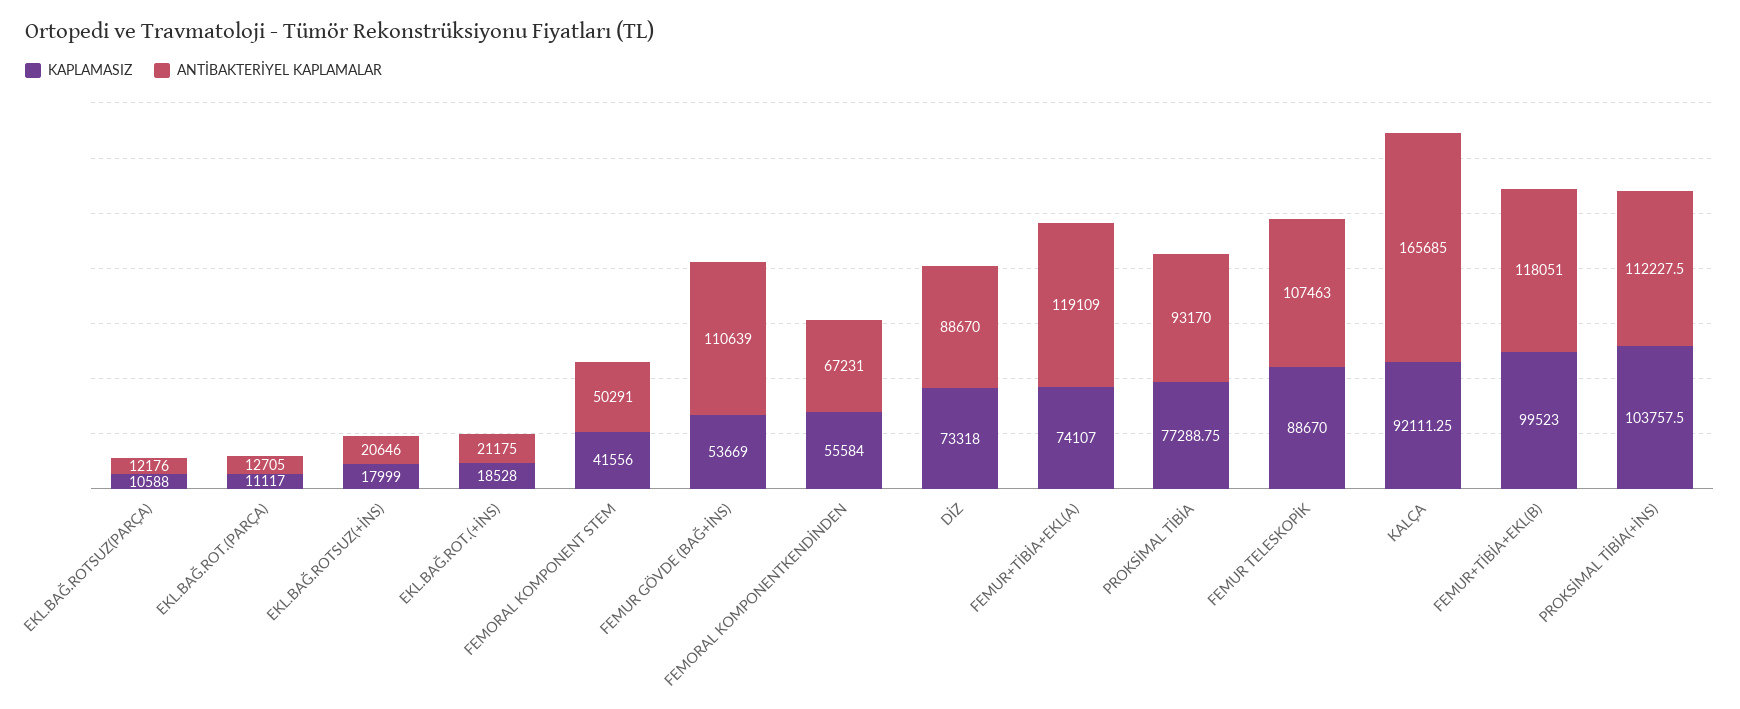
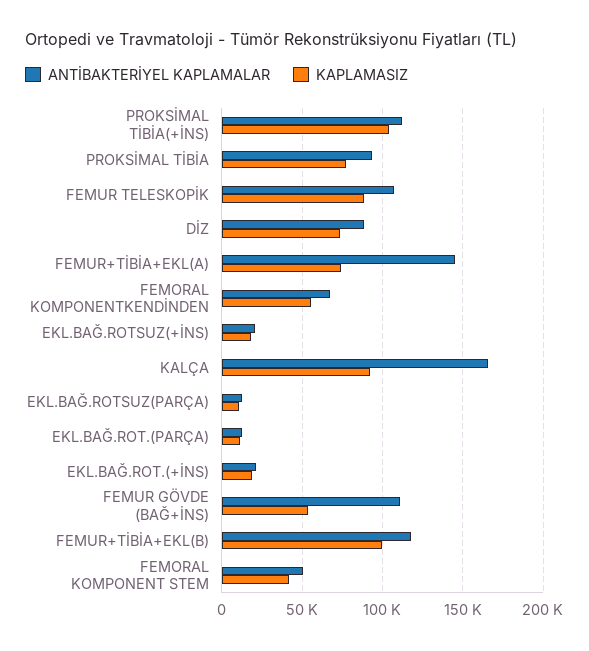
  {
    "KAPLAMASIZ": {
      "EKL.BAĞ.ROTSUZ(PARÇA)": 10588,
      "EKL.BAĞ.ROT.(PARÇA)": 11117,
      "EKL.BAĞ.ROTSUZ(+İNS)": 17999,
      "EKL.BAĞ.ROT.(+İNS)": 18528,
      "FEMORAL KOMPONENT STEM": 41556,
      "FEMUR GÖVDE (BAĞ+İNS)": 53669,
      "FEMORAL KOMPONENTKENDİNDEN": 55584,
      "DİZ": 73318,
      "FEMUR+TİBİA+EKL(A)": 74107,
      "PROKSİMAL TİBİA": 77288.75,
      "FEMUR TELESKOPİK": 88670,
      "KALÇA": 92111.25,
      "FEMUR+TİBİA+EKL(B)": 99523,
      "PROKSİMAL TİBİA(+İNS)": 103757.5
    },
    "ANTİBAKTERİYEL KAPLAMALAR": {
      "EKL.BAĞ.ROTSUZ(PARÇA)": 12176,
      "EKL.BAĞ.ROT.(PARÇA)": 12705,
      "EKL.BAĞ.ROTSUZ(+İNS)": 20646,
      "EKL.BAĞ.ROT.(+İNS)": 21175,
      "FEMORAL KOMPONENT STEM": 50291,
      "FEMUR GÖVDE (BAĞ+İNS)": 110639,
      "FEMORAL KOMPONENTKENDİNDEN": 67231,
      "DİZ": 88670,
-     "FEMUR+TİBİA+EKL(A)": 119109,
+     "FEMUR+TİBİA+EKL(A)": 145000,
      "PROKSİMAL TİBİA": 93170,
      "FEMUR TELESKOPİK": 107463,
      "KALÇA": 165685,
      "FEMUR+TİBİA+EKL(B)": 118051,
      "PROKSİMAL TİBİA(+İNS)": 112227.5
    }
  }

